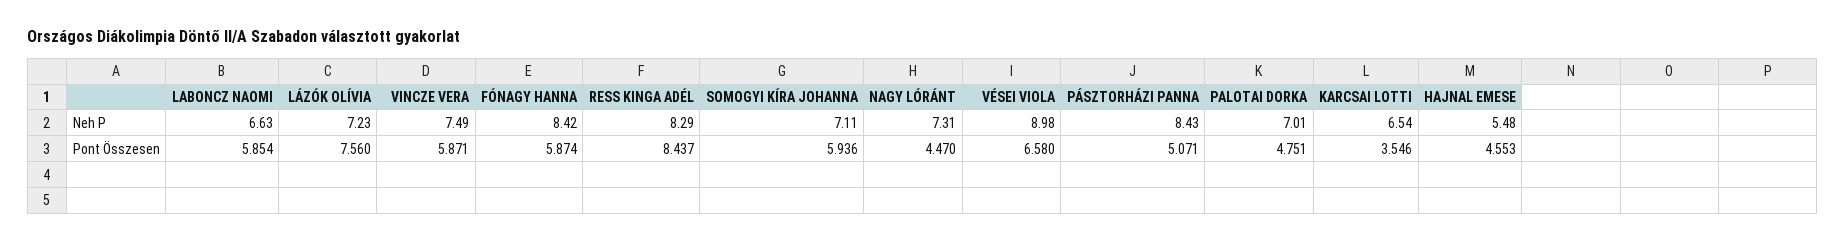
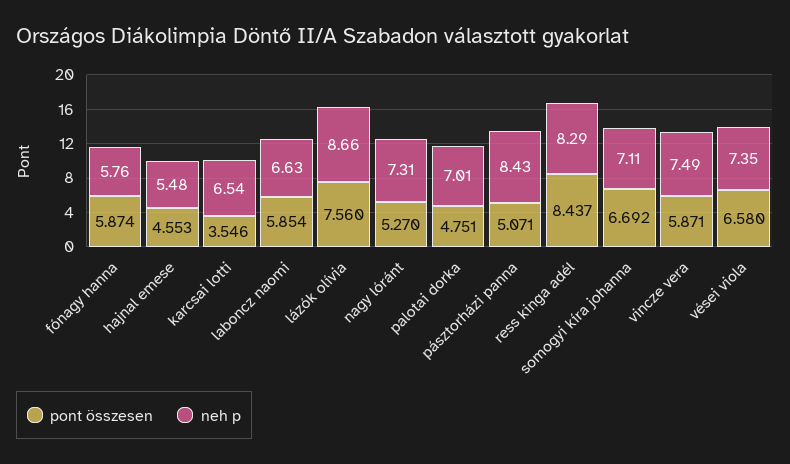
  {
    "Neh P": {
      "LABONCZ NAOMI": 6.63,
-     "LÁZÓK OLÍVIA": 7.23,
+     "LÁZÓK OLÍVIA": 8.66,
      "VINCZE VERA": 7.49,
-     "FÓNAGY HANNA": 8.42,
+     "FÓNAGY HANNA": 5.76,
      "RESS KINGA ADÉL": 8.29,
      "SOMOGYI KÍRA JOHANNA": 7.11,
      "NAGY LÓRÁNT": 7.31,
-     "VÉSEI VIOLA": 8.98,
+     "VÉSEI VIOLA": 7.35,
      "PÁSZTORHÁZI PANNA": 8.43,
      "PALOTAI DORKA": 7.01,
      "KARCSAI LOTTI": 6.54,
      "HAJNAL EMESE": 5.48
    },
    "Pont Összesen": {
      "LABONCZ NAOMI": 5.854,
      "LÁZÓK OLÍVIA": 7.56,
      "VINCZE VERA": 5.871,
      "FÓNAGY HANNA": 5.874,
      "RESS KINGA ADÉL": 8.437,
-     "SOMOGYI KÍRA JOHANNA": 5.936,
+     "SOMOGYI KÍRA JOHANNA": 6.692,
-     "NAGY LÓRÁNT": 4.47,
+     "NAGY LÓRÁNT": 5.27,
      "VÉSEI VIOLA": 6.58,
      "PÁSZTORHÁZI PANNA": 5.071,
      "PALOTAI DORKA": 4.751,
      "KARCSAI LOTTI": 3.546,
      "HAJNAL EMESE": 4.553
    }
  }

